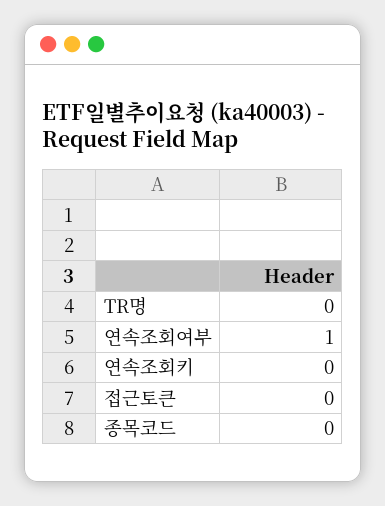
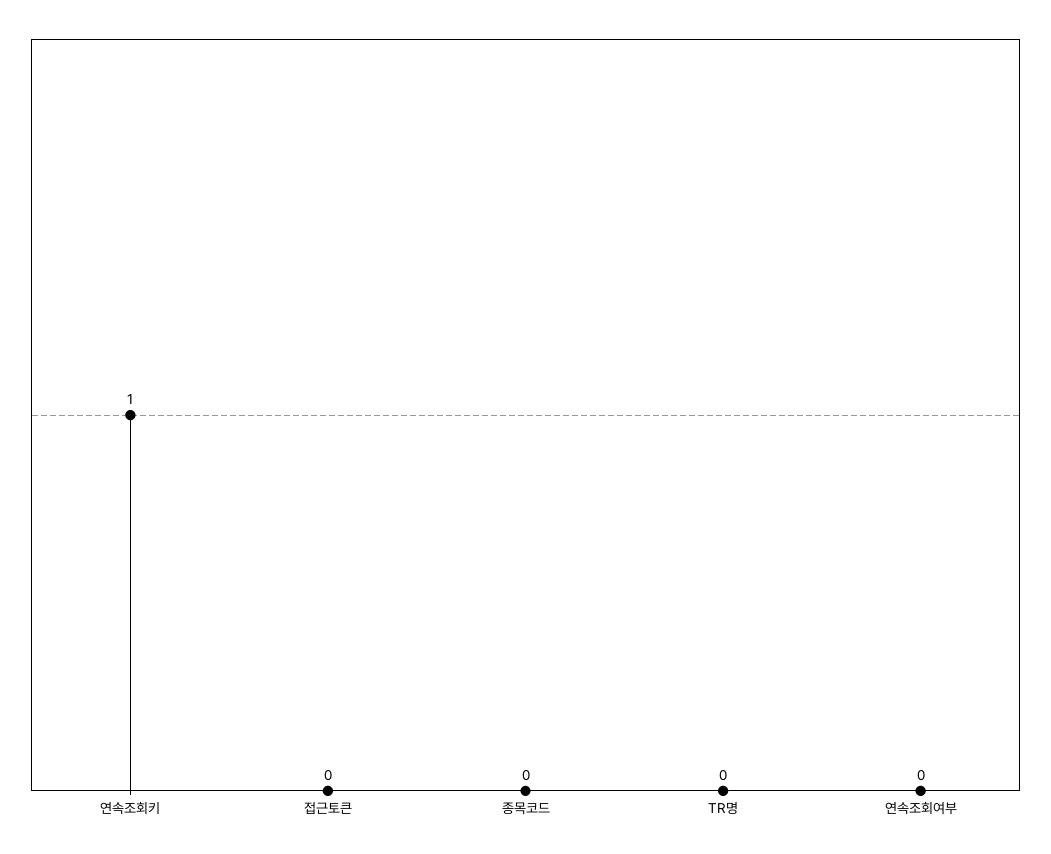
  {
    "TR명": 0,
-   "연속조회여부": 1,
+   "연속조회여부": 0,
-   "연속조회키": 0,
+   "연속조회키": 1,
    "접근토큰": 0,
    "종목코드": 0
  }

